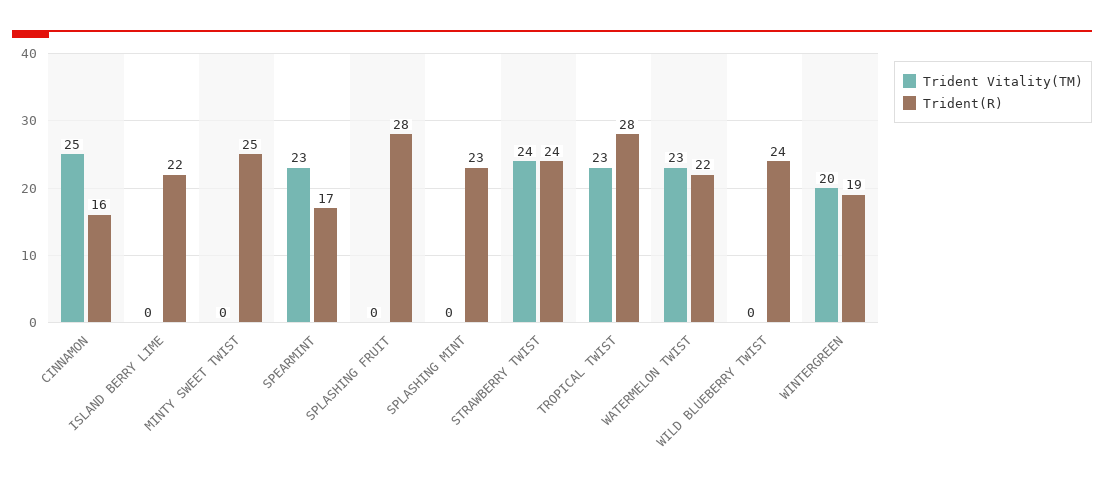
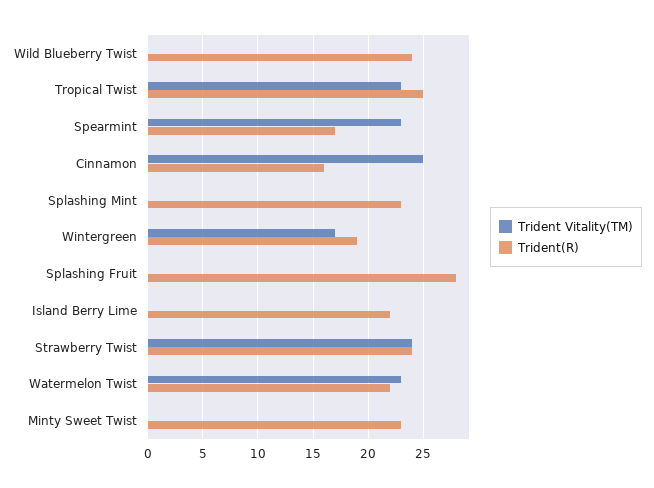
  {
    "Trident Vitality(TM)": {
      "CINNAMON": 25,
      "ISLAND BERRY LIME": 0,
      "MINTY SWEET TWIST": 0,
      "SPEARMINT": 23,
      "SPLASHING FRUIT": 0,
      "SPLASHING MINT": 0,
      "STRAWBERRY TWIST": 24,
      "TROPICAL TWIST": 23,
      "WATERMELON TWIST": 23,
      "WILD BLUEBERRY TWIST": 0,
-     "WINTERGREEN": 20
+     "WINTERGREEN": 17
    },
    "Trident(R)": {
      "CINNAMON": 16,
      "ISLAND BERRY LIME": 22,
-     "MINTY SWEET TWIST": 25,
+     "MINTY SWEET TWIST": 23,
      "SPEARMINT": 17,
      "SPLASHING FRUIT": 28,
      "SPLASHING MINT": 23,
      "STRAWBERRY TWIST": 24,
-     "TROPICAL TWIST": 28,
+     "TROPICAL TWIST": 25,
      "WATERMELON TWIST": 22,
      "WILD BLUEBERRY TWIST": 24,
      "WINTERGREEN": 19
    }
  }

